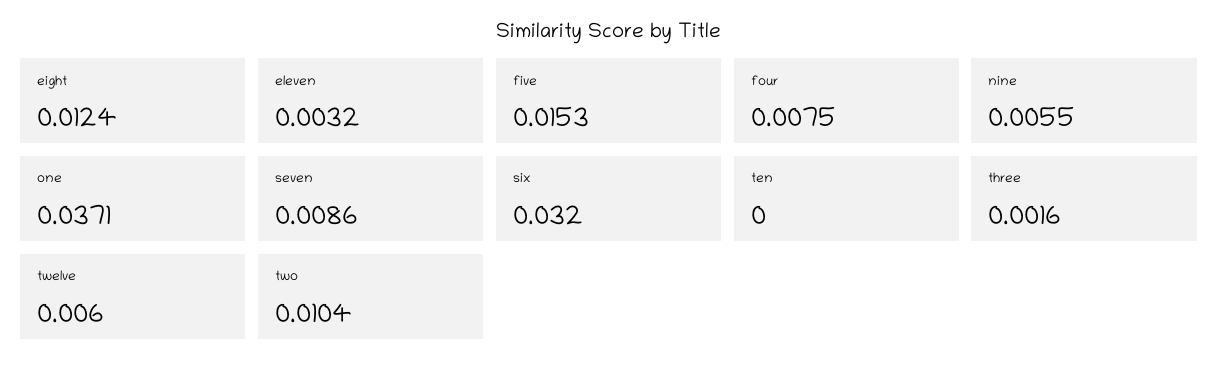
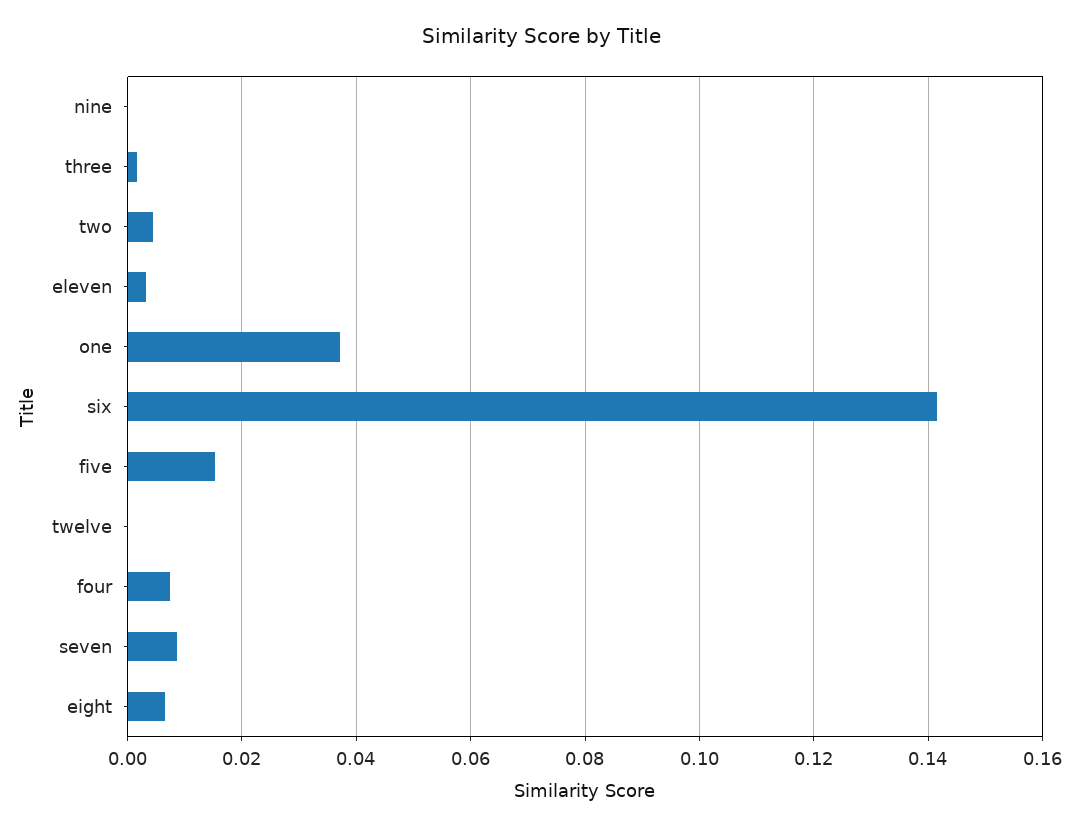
  {
-   "eight": 0.0124,
+   "eight": 0.006,
    "eleven": 0.0032,
    "five": 0.0153,
    "four": 0.0075,
-   "nine": 0.0055,
+   "nine": 0,
    "one": 0.0371,
    "seven": 0.0086,
-   "six": 0.032,
+   "six": 0.142,
-   "ten": 0,
    "three": 0.0016,
-   "twelve": 0.006,
+   "twelve": 0,
-   "two": 0.0104
+   "two": 0.004
  }

